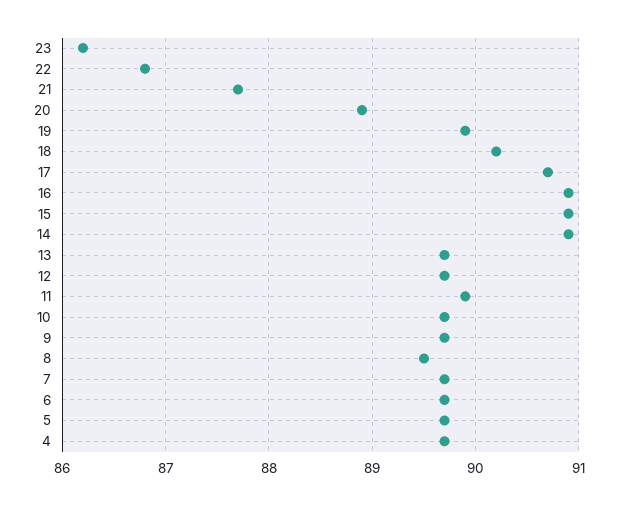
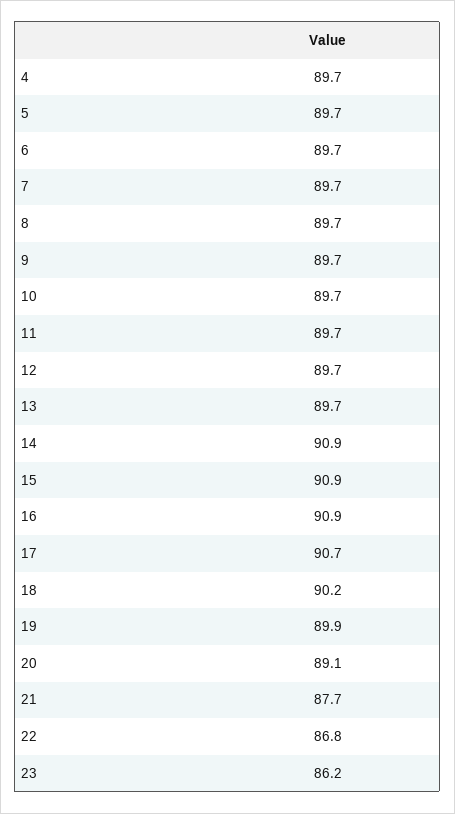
  {
    "23": 86.2,
    "22": 86.8,
    "21": 87.7,
-   "20": 88.9,
+   "20": 89.1,
    "19": 89.9,
    "18": 90.2,
    "17": 90.7,
    "16": 90.9,
    "15": 90.9,
    "14": 90.9,
    "13": 89.7,
    "12": 89.7,
-   "11": 89.9,
+   "11": 89.7,
    "10": 89.7,
    "9": 89.7,
-   "8": 89.5,
+   "8": 89.7,
    "7": 89.7,
    "6": 89.7,
    "5": 89.7,
    "4": 89.7
  }

